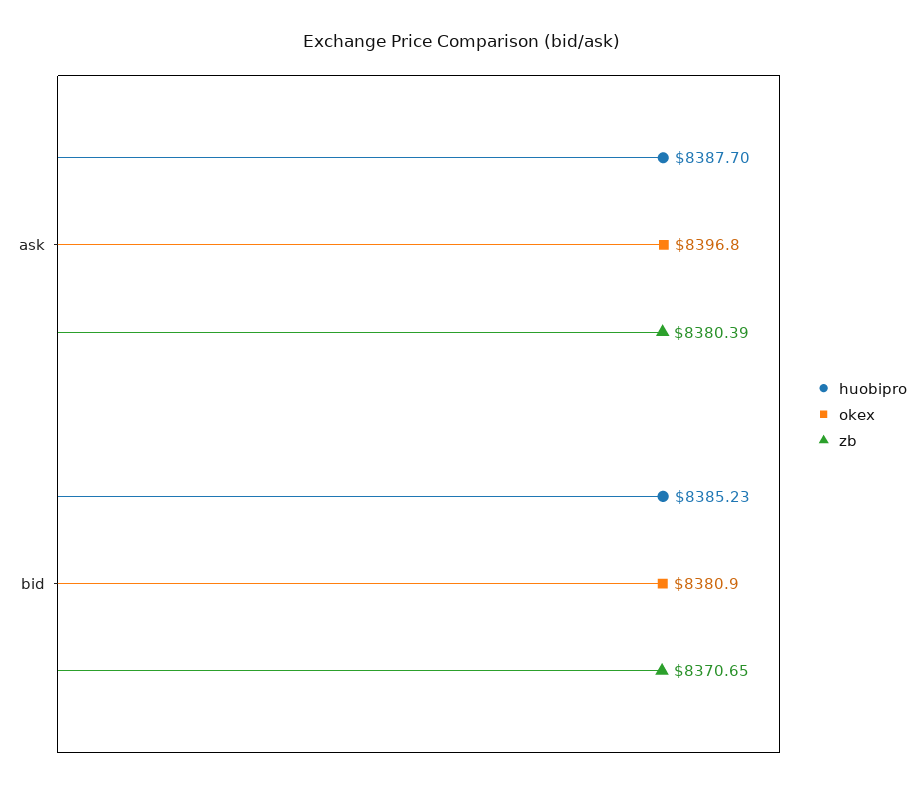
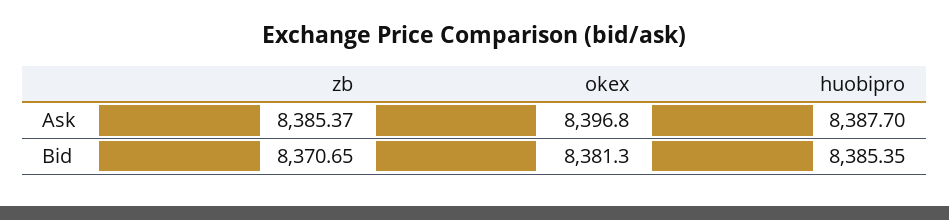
  {
    "huobipro": {
      "ask": 8387.7,
-     "bid": 8385.23
+     "bid": 8385.35
    },
    "okex": {
      "ask": 8396.8,
-     "bid": 8380.9
+     "bid": 8381.3
    },
    "zb": {
-     "ask": 8380.39,
+     "ask": 8385.37,
      "bid": 8370.65
    }
  }

